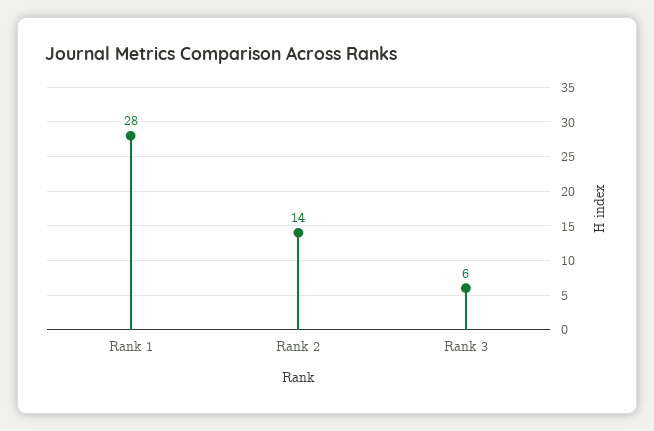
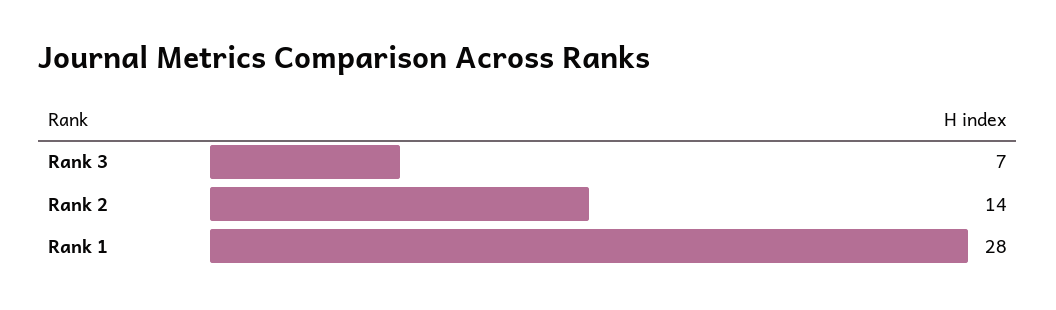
  {
    "Rank 1": 28,
    "Rank 2": 14,
-   "Rank 3": 6
+   "Rank 3": 7
  }

